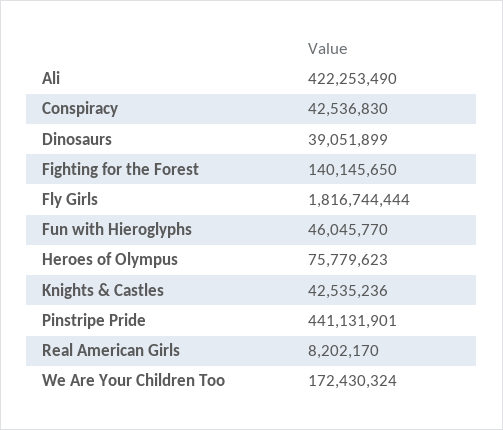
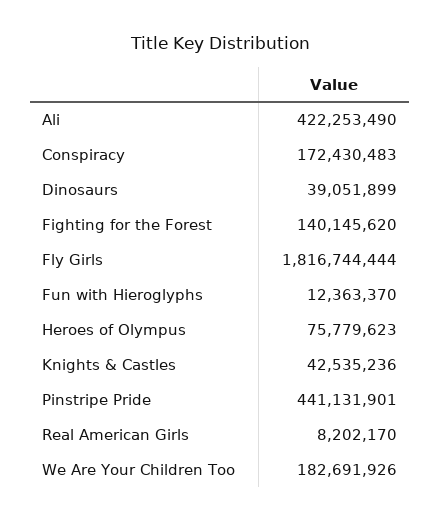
  {
    "Ali": 422253490,
-   "Conspiracy": 42536830,
+   "Conspiracy": 172430483,
    "Dinosaurs": 39051899,
-   "Fighting for the Forest": 140145650,
+   "Fighting for the Forest": 140145620,
    "Fly Girls": 1816744444,
-   "Fun with Hieroglyphs": 46045770,
+   "Fun with Hieroglyphs": 12363370,
    "Heroes of Olympus": 75779623,
    "Knights & Castles": 42535236,
    "Pinstripe Pride": 441131901,
    "Real American Girls": 8202170,
-   "We Are Your Children Too": 172430324
+   "We Are Your Children Too": 182691926
  }

